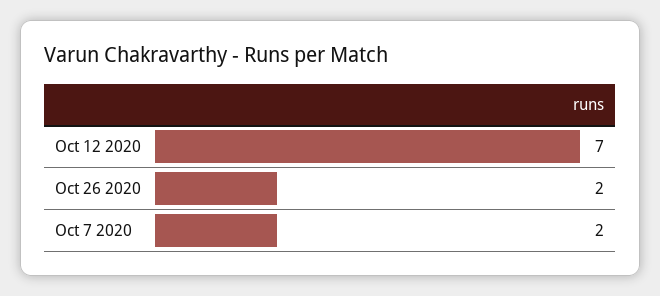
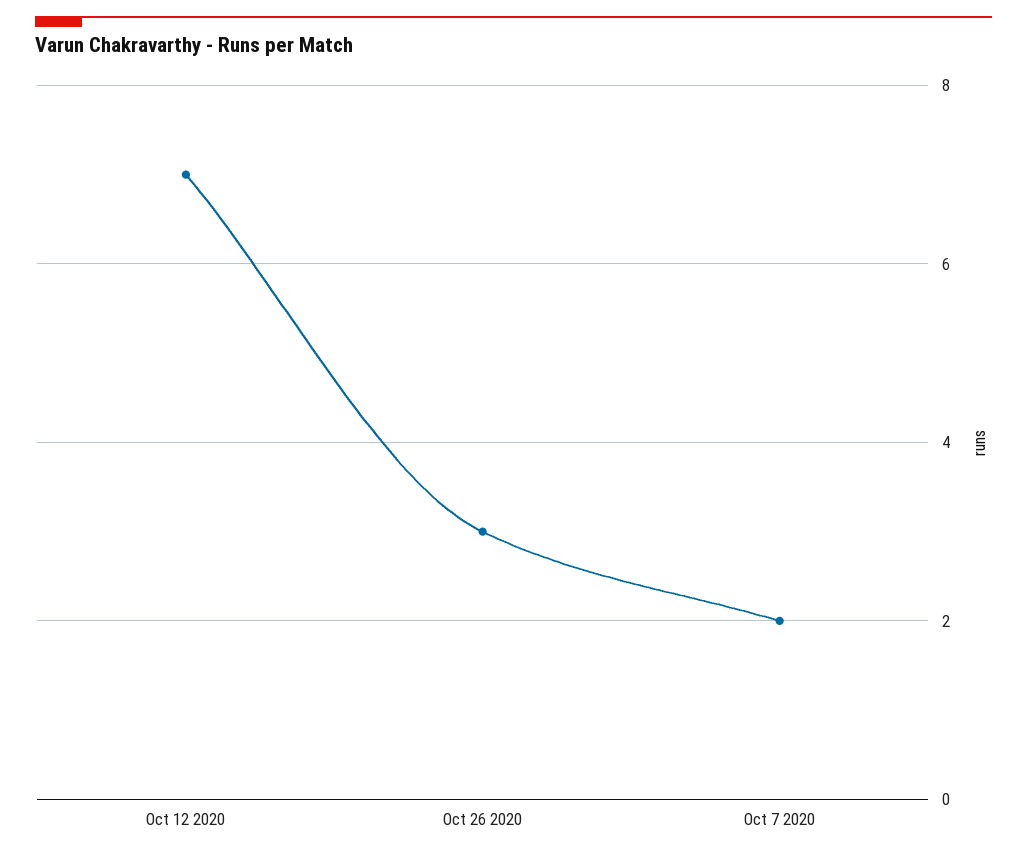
  {
    "Oct 12 2020": 7,
-   "Oct 26 2020": 2,
+   "Oct 26 2020": 3,
    "Oct 7 2020": 2
  }

